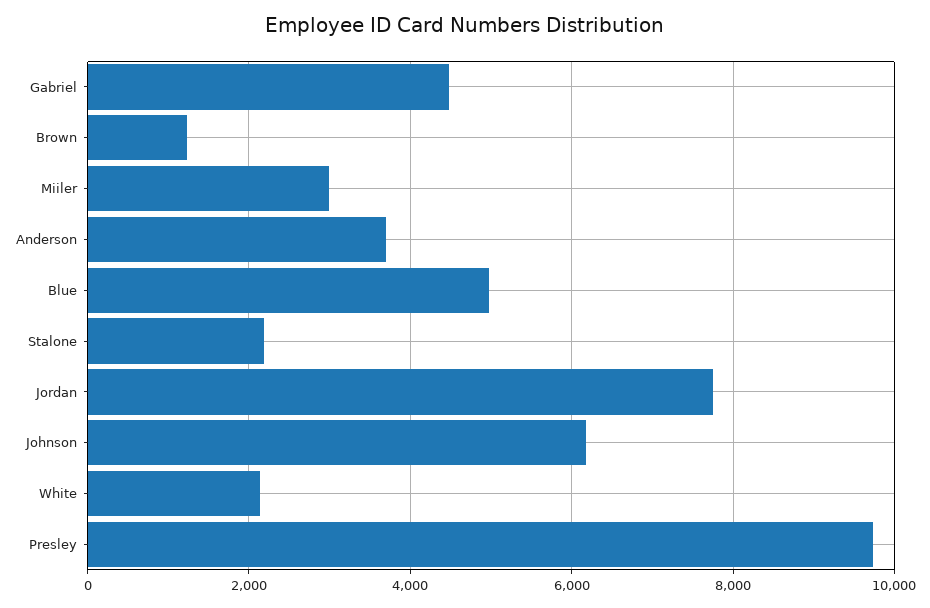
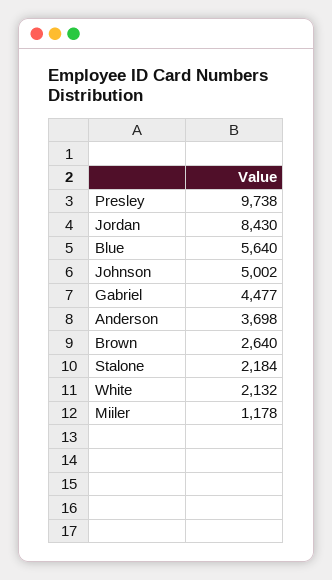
  {
    "Gabriel": 4477,
-   "Brown": 1200,
+   "Brown": 2640,
-   "Miiler": 3000,
+   "Miiler": 1178,
    "Anderson": 3698,
-   "Blue": 5000,
+   "Blue": 5640,
    "Stalone": 2184,
-   "Jordan": 7800,
+   "Jordan": 8430,
-   "Johnson": 6200,
+   "Johnson": 5002,
    "White": 2132,
    "Presley": 9738
  }

